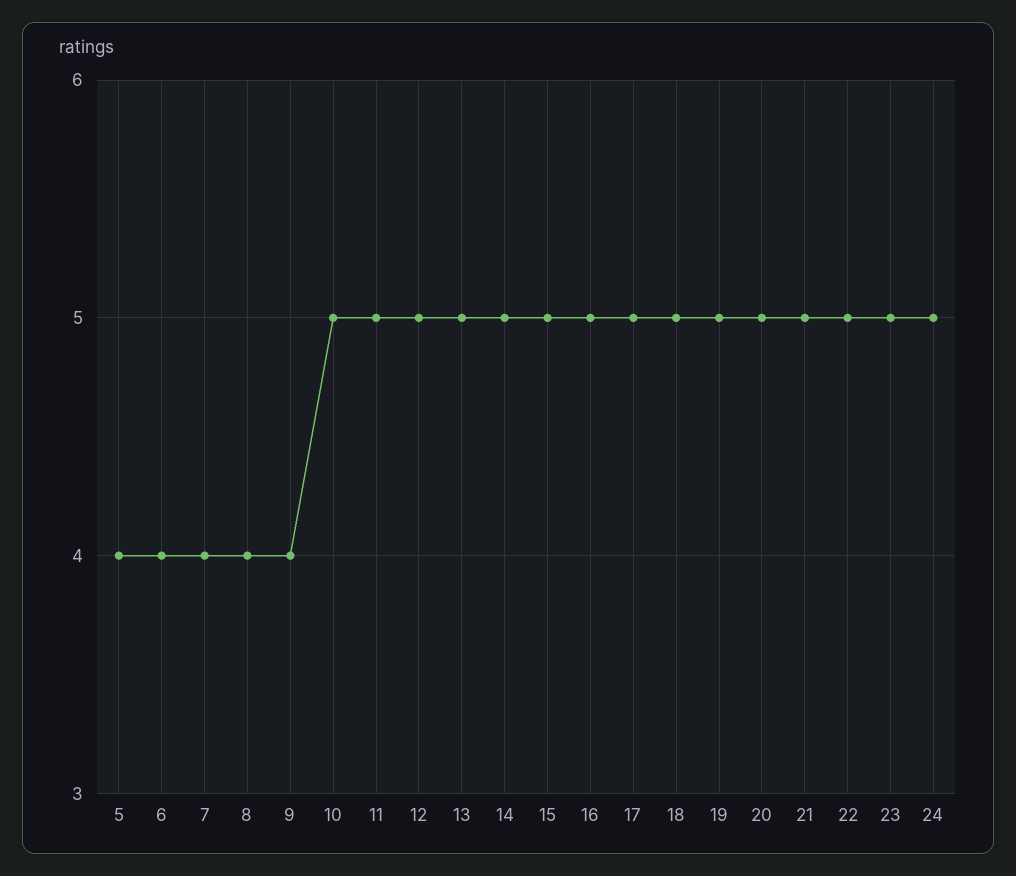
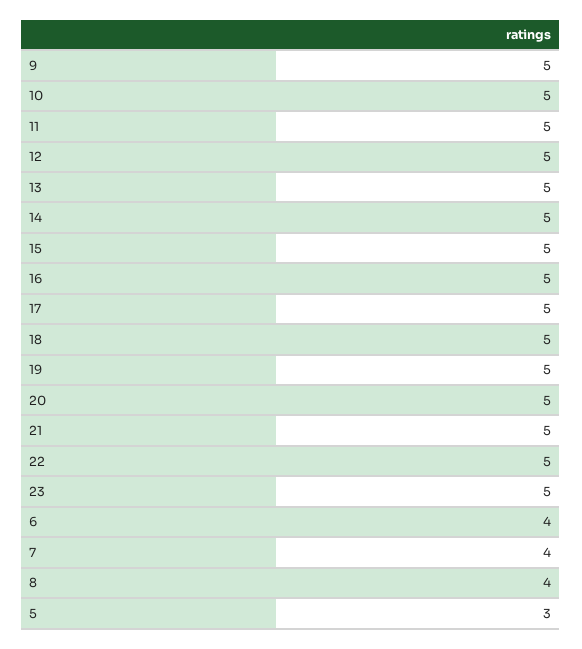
  {
-   "5": 4,
+   "5": 3,
    "6": 4,
    "7": 4,
    "8": 4,
-   "9": 4,
+   "9": 5,
    "10": 5,
    "11": 5,
    "12": 5,
    "13": 5,
    "14": 5,
    "15": 5,
    "16": 5,
    "17": 5,
    "18": 5,
    "19": 5,
    "20": 5,
    "21": 5,
    "22": 5,
-   "23": 5,
+   "23": 5
-   "24": 5
  }

